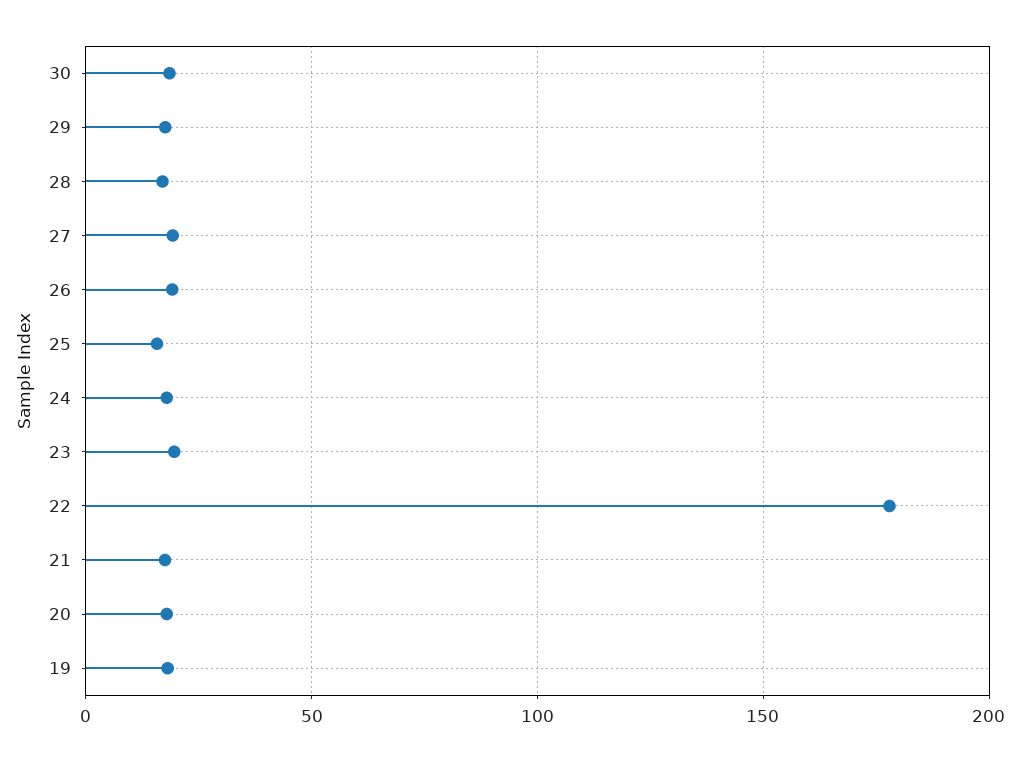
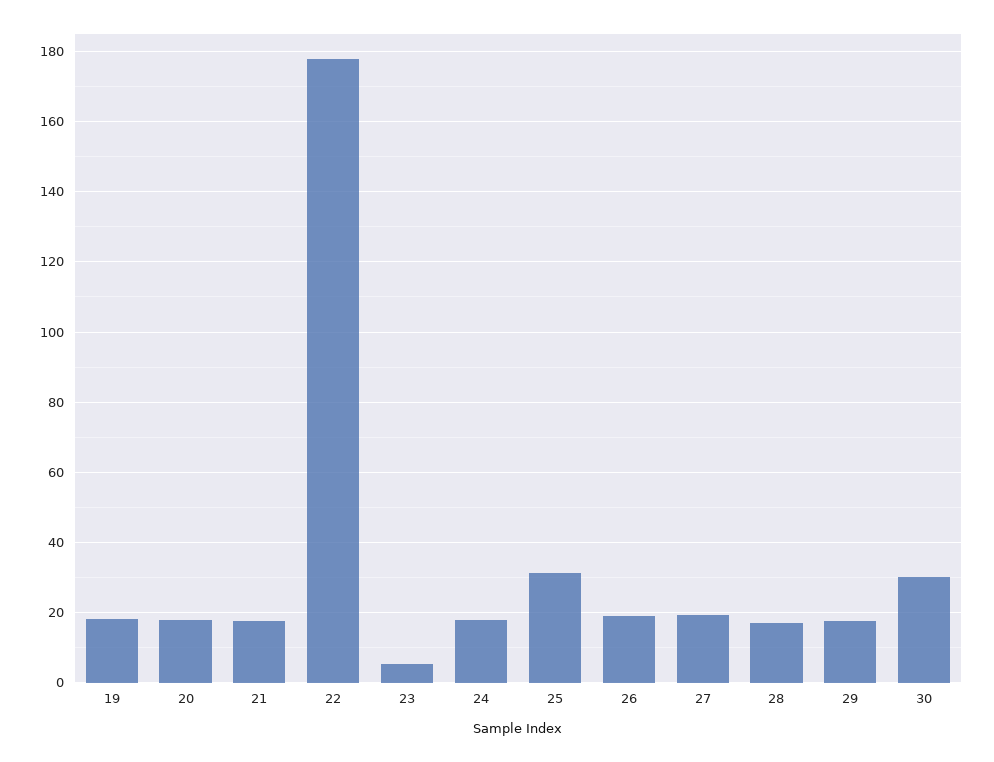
  {
-   "30": 20,
+   "30": 30,
    "29": 18,
    "28": 18,
    "27": 20,
    "26": 20,
-   "25": 15,
+   "25": 32,
    "24": 18,
-   "23": 20,
+   "23": 6,
    "22": 178,
    "21": 18,
    "20": 18,
    "19": 18
  }

